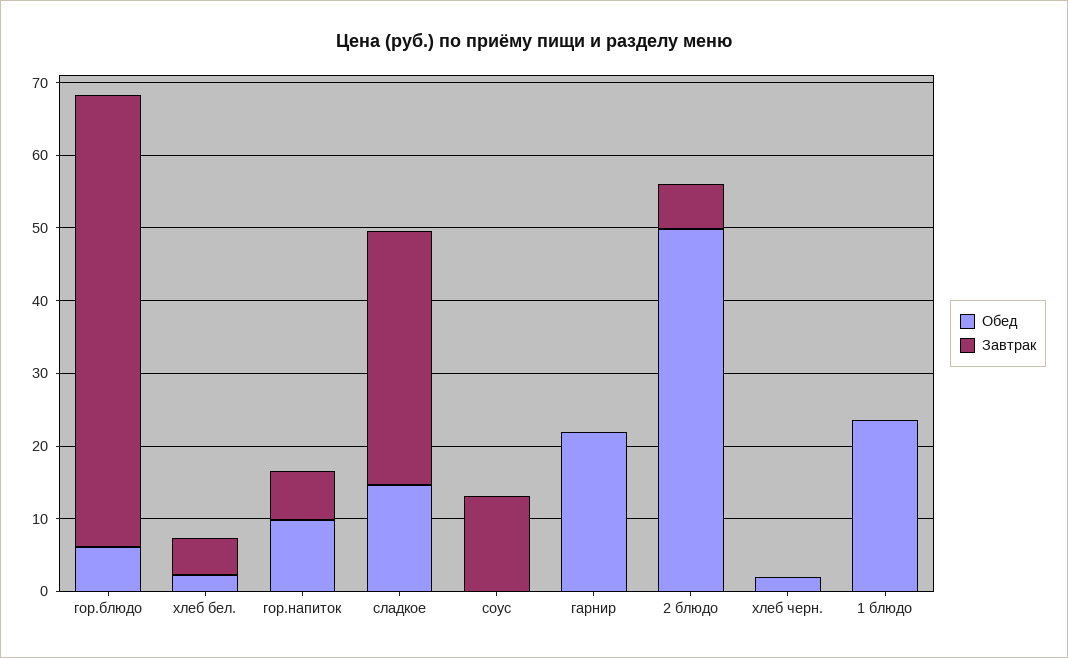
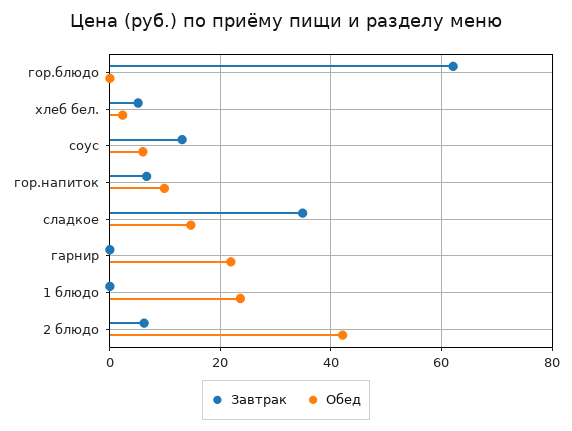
  {
    "Обед": {
-     "гор.блюдо": 6,
+     "гор.блюдо": 0,
      "хлеб бел.": 2,
      "гор.напиток": 10,
      "сладкое": 14,
-     "соус": 0,
+     "соус": 6,
      "гарнир": 22,
-     "2 блюдо": 50,
+     "2 блюдо": 42,
-     "хлеб черн.": 2,
      "1 блюдо": 24
    },
    "Завтрак": {
      "гор.блюдо": 62,
      "хлеб бел.": 6,
      "гор.напиток": 6,
      "сладкое": 34,
      "соус": 14,
      "гарнир": 0,
      "2 блюдо": 6,
-     "хлеб черн.": 0,
      "1 блюдо": 0
    }
  }

